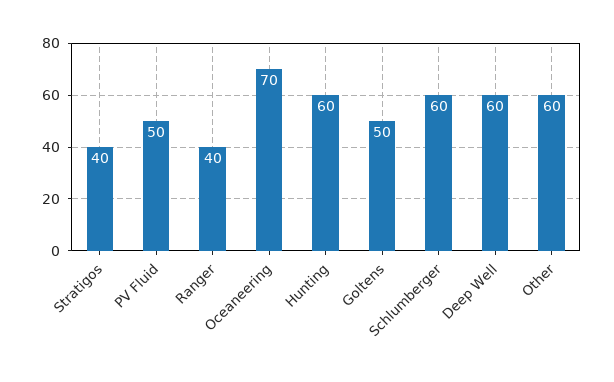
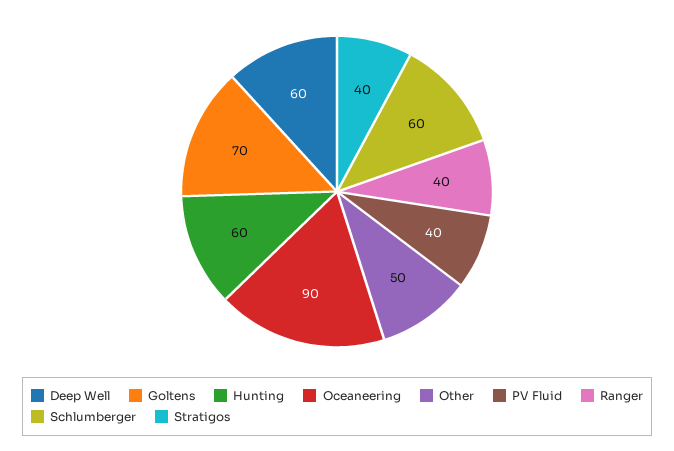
  {
    "Stratigos": 40,
-   "PV Fluid": 50,
+   "PV Fluid": 40,
    "Ranger": 40,
-   "Oceaneering": 70,
+   "Oceaneering": 90,
    "Hunting": 60,
-   "Goltens": 50,
+   "Goltens": 70,
    "Schlumberger": 60,
    "Deep Well": 60,
-   "Other": 60
+   "Other": 50
  }

